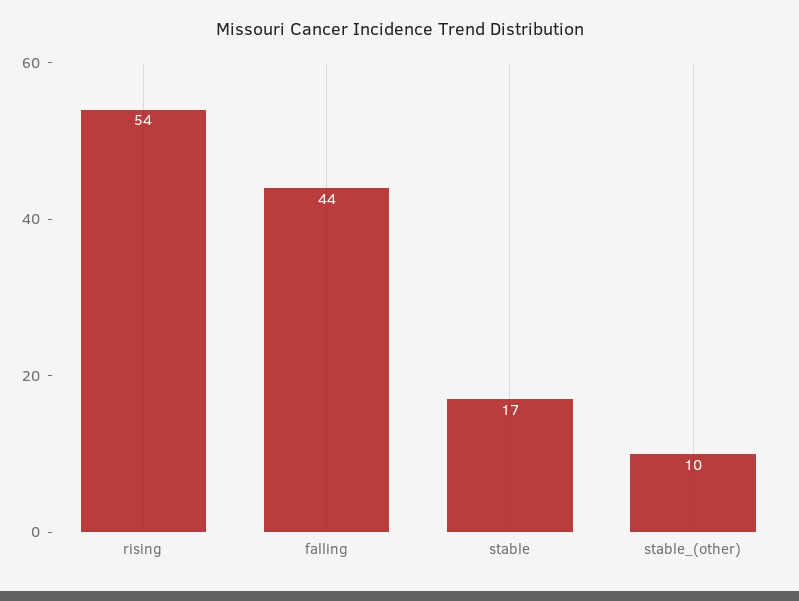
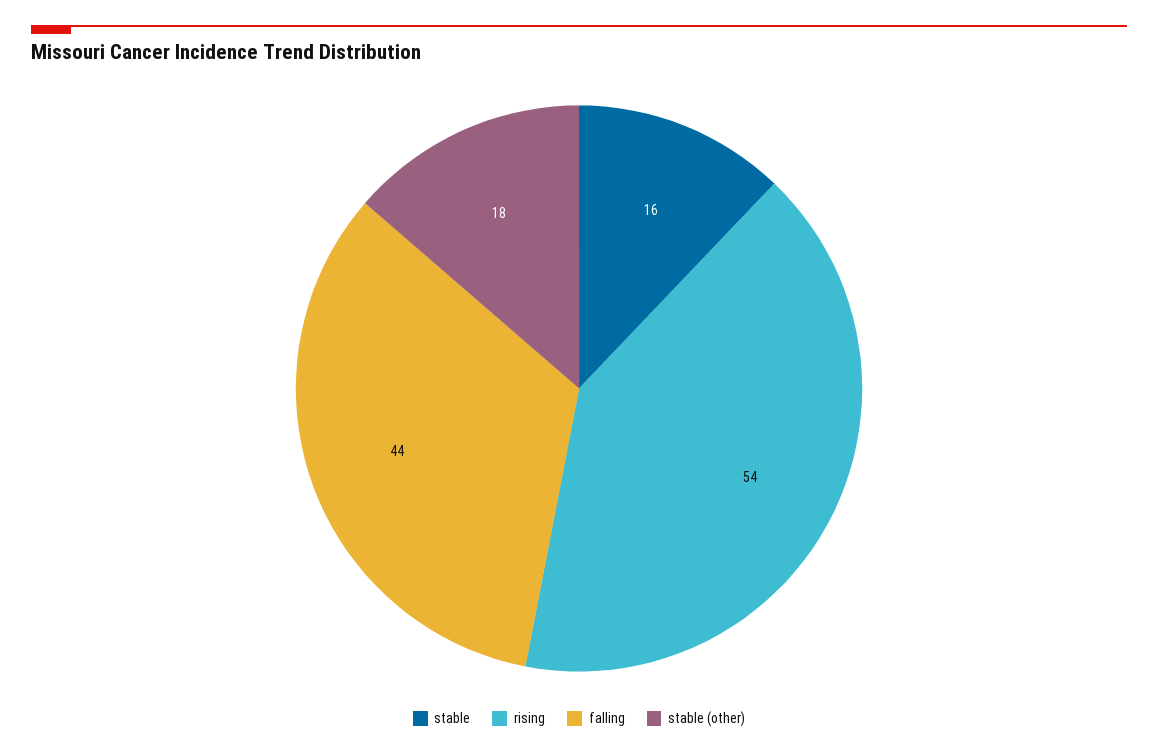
  {
    "rising": 54,
    "falling": 44,
-   "stable": 17,
+   "stable": 16,
-   "stable_(other)": 10
+   "stable_(other)": 18
  }

